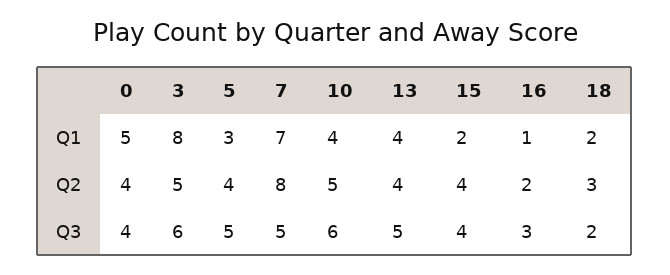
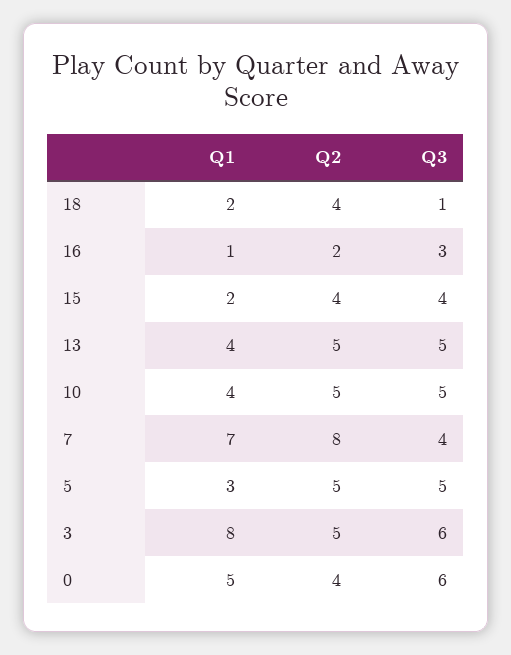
  {
    "0": {
      "Q1": 5,
      "Q2": 4,
-     "Q3": 4
+     "Q3": 6
    },
    "3": {
      "Q1": 8,
      "Q2": 5,
      "Q3": 6
    },
    "5": {
      "Q1": 3,
-     "Q2": 4,
+     "Q2": 5,
      "Q3": 5
    },
    "7": {
      "Q1": 7,
      "Q2": 8,
-     "Q3": 5
+     "Q3": 4
    },
    "10": {
      "Q1": 4,
      "Q2": 5,
-     "Q3": 6
+     "Q3": 5
    },
    "13": {
      "Q1": 4,
-     "Q2": 4,
+     "Q2": 5,
      "Q3": 5
    },
    "15": {
      "Q1": 2,
      "Q2": 4,
      "Q3": 4
    },
    "16": {
      "Q1": 1,
      "Q2": 2,
      "Q3": 3
    },
    "18": {
      "Q1": 2,
-     "Q2": 3,
+     "Q2": 4,
-     "Q3": 2
+     "Q3": 1
    }
  }

